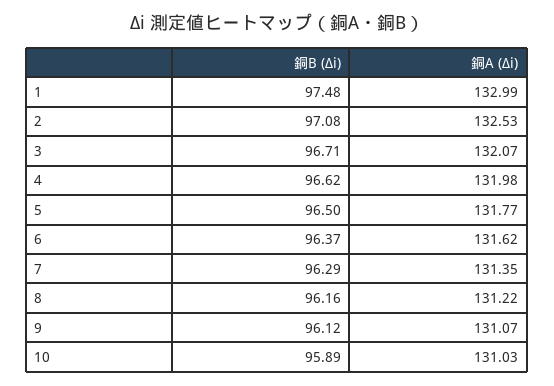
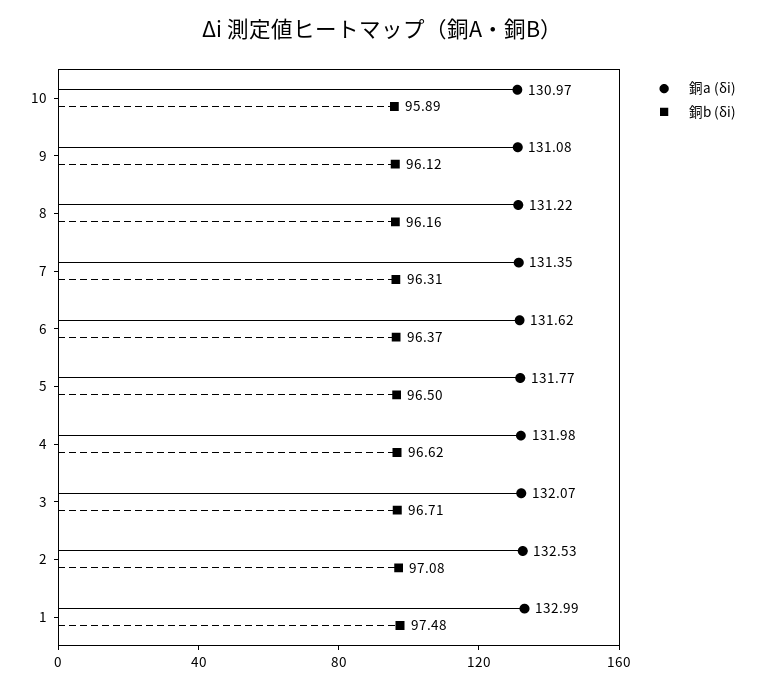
  {
    "銅B (Δi)": {
      "1": 97.48,
      "2": 97.08,
      "3": 96.71,
      "4": 96.62,
      "5": 96.5,
      "6": 96.37,
-     "7": 96.29,
+     "7": 96.31,
      "8": 96.16,
      "9": 96.12,
      "10": 95.89
    },
    "銅A (Δi)": {
      "1": 132.99,
      "2": 132.53,
      "3": 132.07,
      "4": 131.98,
      "5": 131.77,
      "6": 131.62,
      "7": 131.35,
      "8": 131.22,
-     "9": 131.07,
+     "9": 131.08,
-     "10": 131.03
+     "10": 130.97
    }
  }

